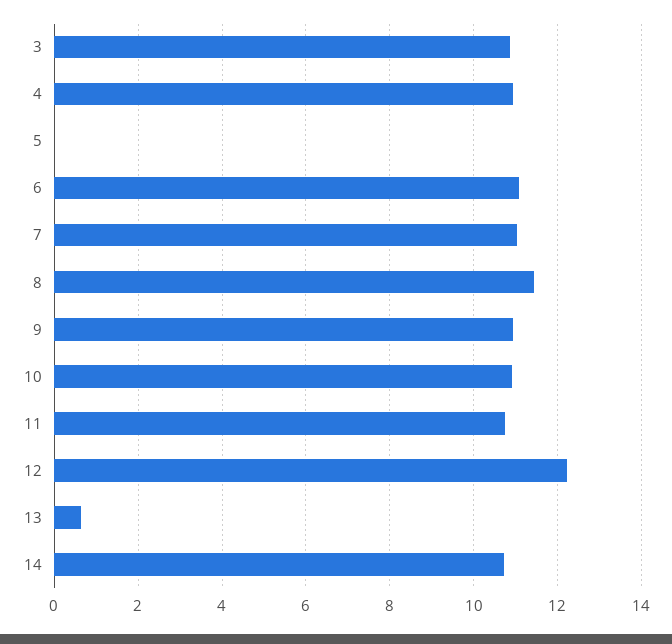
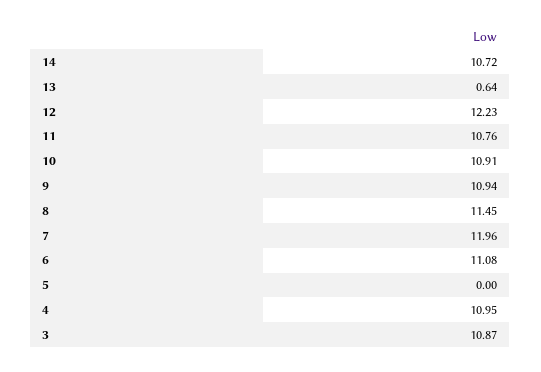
  {
    "3": 10.87,
    "4": 10.95,
    "5": 0,
    "6": 11.08,
-   "7": 11,
+   "7": 11.96,
    "8": 11.45,
    "9": 10.94,
    "10": 10.91,
    "11": 10.76,
    "12": 12.23,
    "13": 0.64,
    "14": 10.72
  }

